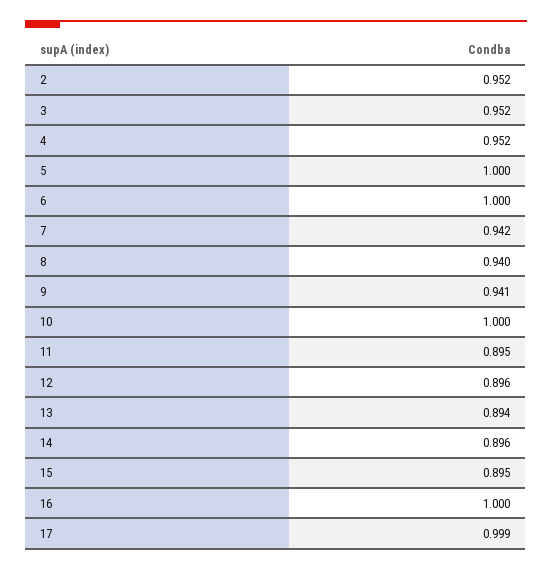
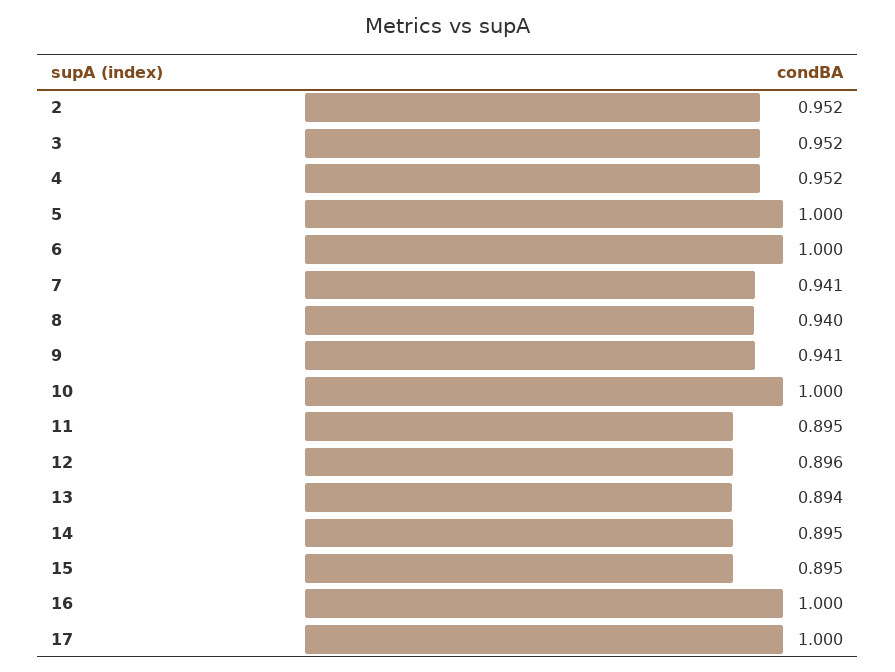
  {
    "2": 0.952,
    "3": 0.952,
    "4": 0.952,
    "5": 1,
    "6": 1,
-   "7": 0.942,
+   "7": 0.941,
    "8": 0.94,
    "9": 0.941,
    "10": 1,
    "11": 0.895,
    "12": 0.896,
    "13": 0.894,
-   "14": 0.896,
+   "14": 0.895,
    "15": 0.895,
    "16": 1,
-   "17": 0.999
+   "17": 1
  }

